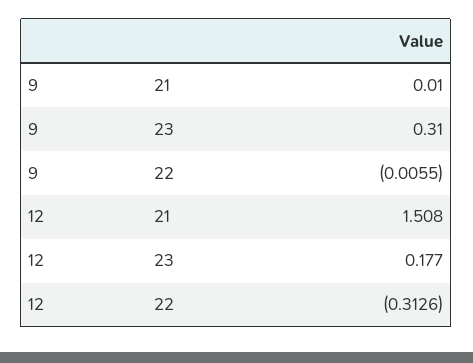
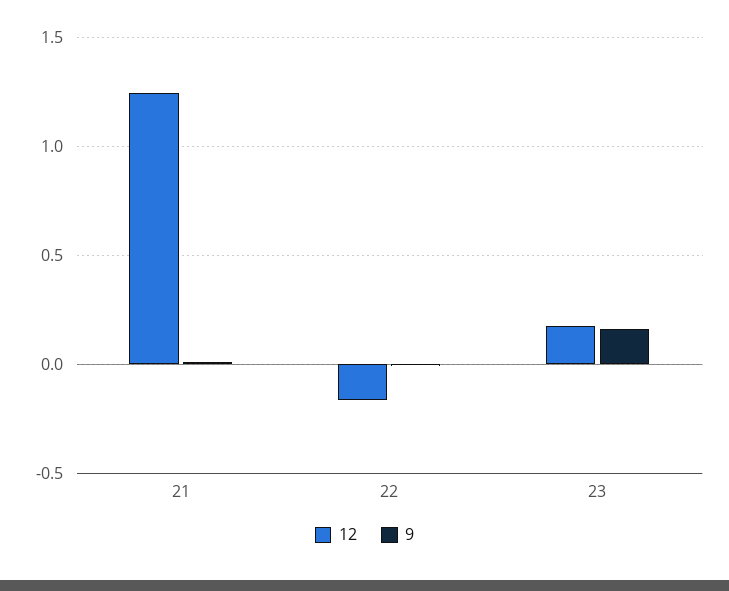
  {
    "9": {
      "21": 0.01,
-     "23": 0.31,
+     "23": 0.15,
      "22": -0.0055
    },
    "12": {
-     "21": 1.508,
+     "21": 1.25,
      "23": 0.177,
-     "22": -0.3126
+     "22": -0.15
    }
  }

